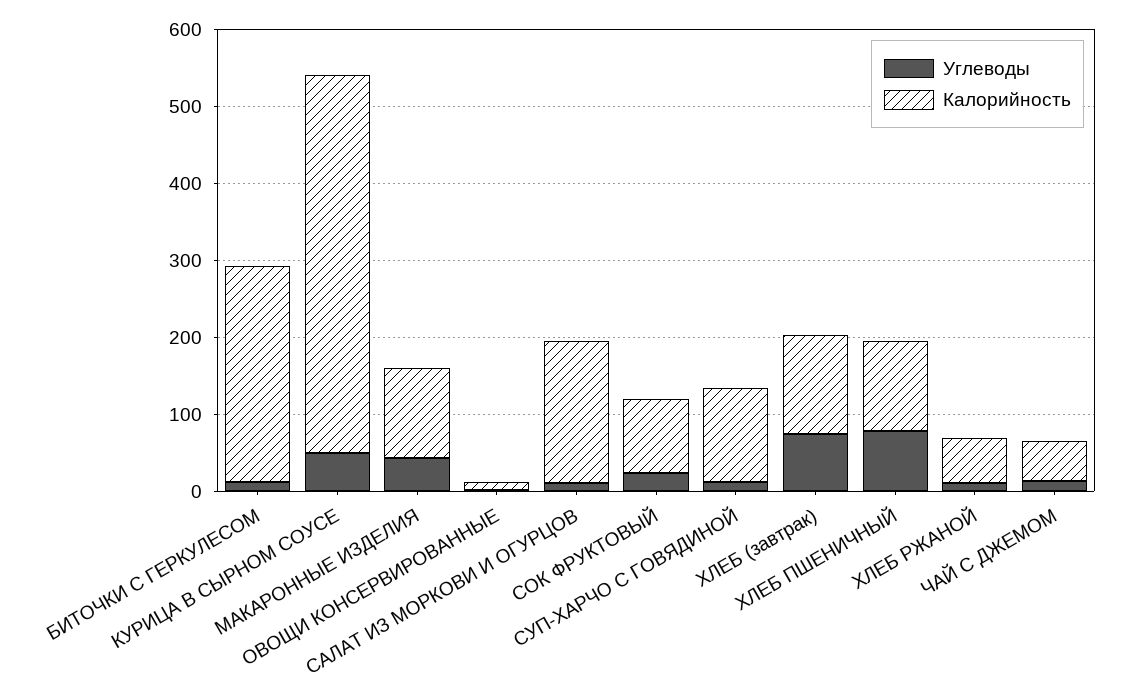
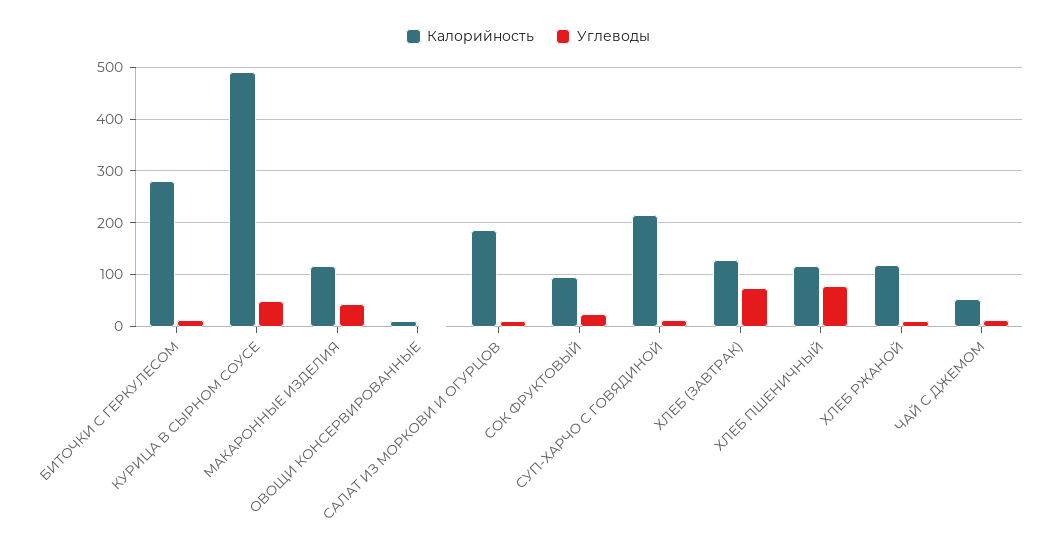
  {
    "Углеводы": {
      "БИТОЧКИ С ГЕРКУЛЕСОМ": 20,
      "КУРИЦА В СЫРНОМ СОУСЕ": 40,
      "МАКАРОННЫЕ ИЗДЕЛИЯ": 40,
      "ОВОЩИ КОНСЕРВИРОВАННЫЕ": 0,
      "САЛАТ ИЗ МОРКОВИ И ОГУРЦОВ": 20,
      "СОК ФРУКТОВЫЙ": 20,
      "СУП-ХАРЧО С ГОВЯДИНОЙ": 20,
      "ХЛЕБ (завтрак)": 80,
      "ХЛЕБ ПШЕНИЧНЫЙ": 80,
      "ХЛЕБ РЖАНОЙ": 20,
      "ЧАЙ С ДЖЕМОМ": 20
    },
    "Калорийность": {
      "БИТОЧКИ С ГЕРКУЛЕСОМ": 280,
      "КУРИЦА В СЫРНОМ СОУСЕ": 500,
      "МАКАРОННЫЕ ИЗДЕЛИЯ": 120,
      "ОВОЩИ КОНСЕРВИРОВАННЫЕ": 20,
      "САЛАТ ИЗ МОРКОВИ И ОГУРЦОВ": 180,
      "СОК ФРУКТОВЫЙ": 100,
-     "СУП-ХАРЧО С ГОВЯДИНОЙ": 120,
+     "СУП-ХАРЧО С ГОВЯДИНОЙ": 220,
      "ХЛЕБ (завтрак)": 120,
      "ХЛЕБ ПШЕНИЧНЫЙ": 120,
-     "ХЛЕБ РЖАНОЙ": 60,
+     "ХЛЕБ РЖАНОЙ": 120,
      "ЧАЙ С ДЖЕМОМ": 60
    }
  }

